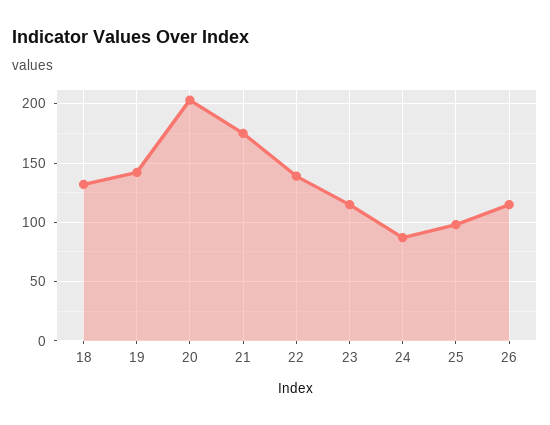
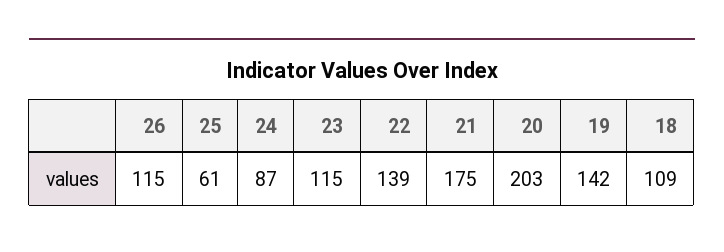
  {
-   "18": 130,
+   "18": 109,
    "19": 142,
    "20": 203,
    "21": 175,
    "22": 139,
    "23": 115,
    "24": 87,
-   "25": 100,
+   "25": 61,
    "26": 115
  }

